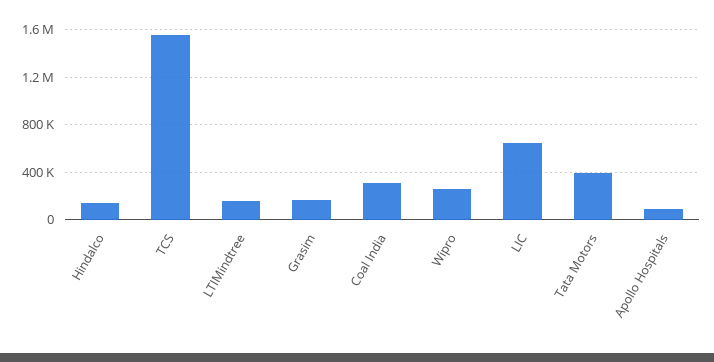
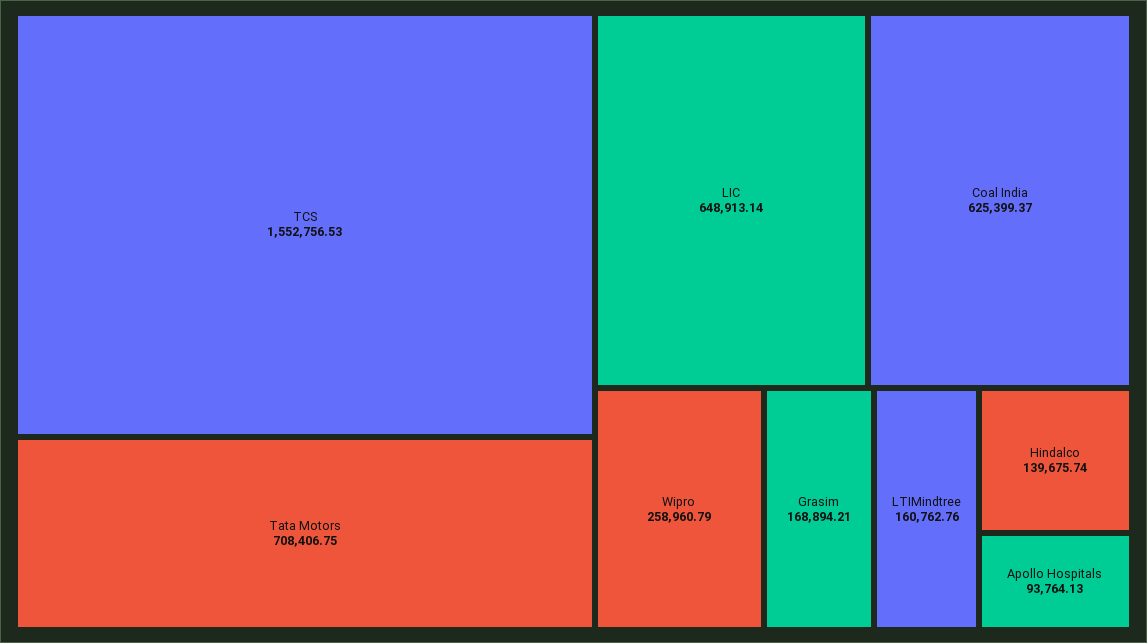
  {
    "Hindalco": 139675.74,
    "TCS": 1552756.53,
    "LTIMindtree": 160762.76,
    "Grasim": 168894.21,
-   "Coal India": 300000,
+   "Coal India": 625399.37,
    "Wipro": 258960.79,
    "LIC": 648913.14,
-   "Tata Motors": 400000,
+   "Tata Motors": 708406.75,
    "Apollo Hospitals": 93764.13
  }

